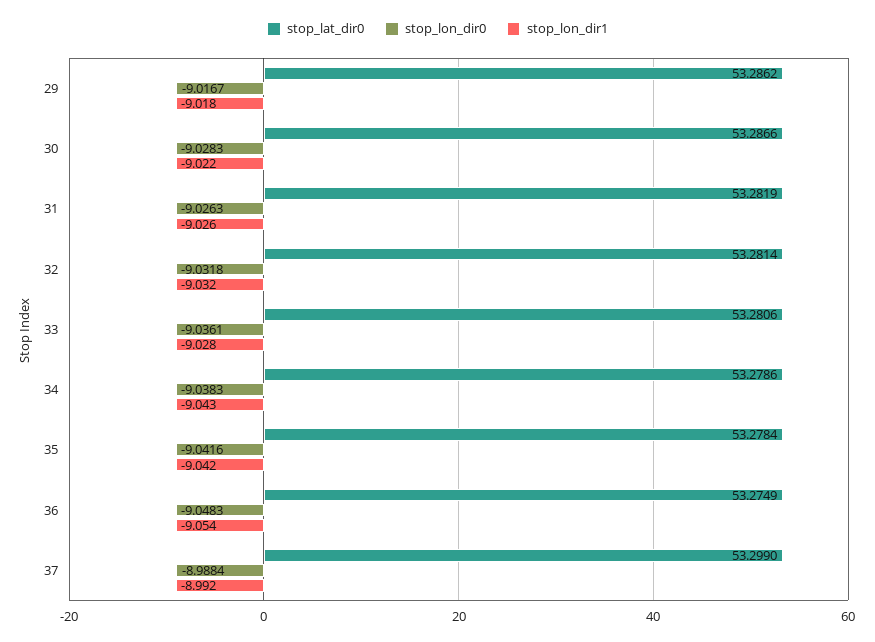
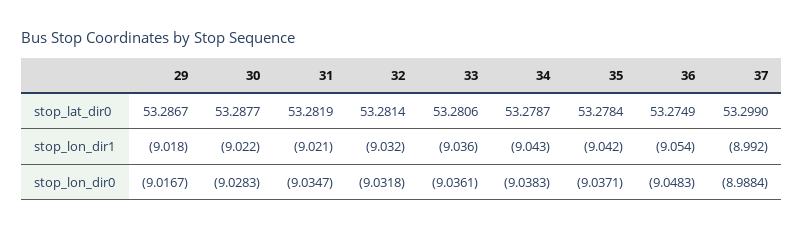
  {
    "stop_lat_dir0": {
-     "29": 53.2862,
+     "29": 53.2867,
-     "30": 53.2866,
+     "30": 53.2877,
      "31": 53.2819,
      "32": 53.2814,
      "33": 53.2806,
-     "34": 53.2786,
+     "34": 53.2787,
      "35": 53.2784,
      "36": 53.2749,
      "37": 53.299
    },
    "stop_lon_dir0": {
      "29": -9.0167,
      "30": -9.0283,
-     "31": -9.0263,
+     "31": -9.0347,
      "32": -9.0318,
      "33": -9.0361,
      "34": -9.0383,
-     "35": -9.0416,
+     "35": -9.0371,
      "36": -9.0483,
      "37": -8.9884
    },
    "stop_lon_dir1": {
      "29": -9.018,
      "30": -9.022,
-     "31": -9.026,
+     "31": -9.021,
      "32": -9.032,
-     "33": -9.028,
+     "33": -9.036,
      "34": -9.043,
      "35": -9.042,
      "36": -9.054,
      "37": -8.992
    }
  }

